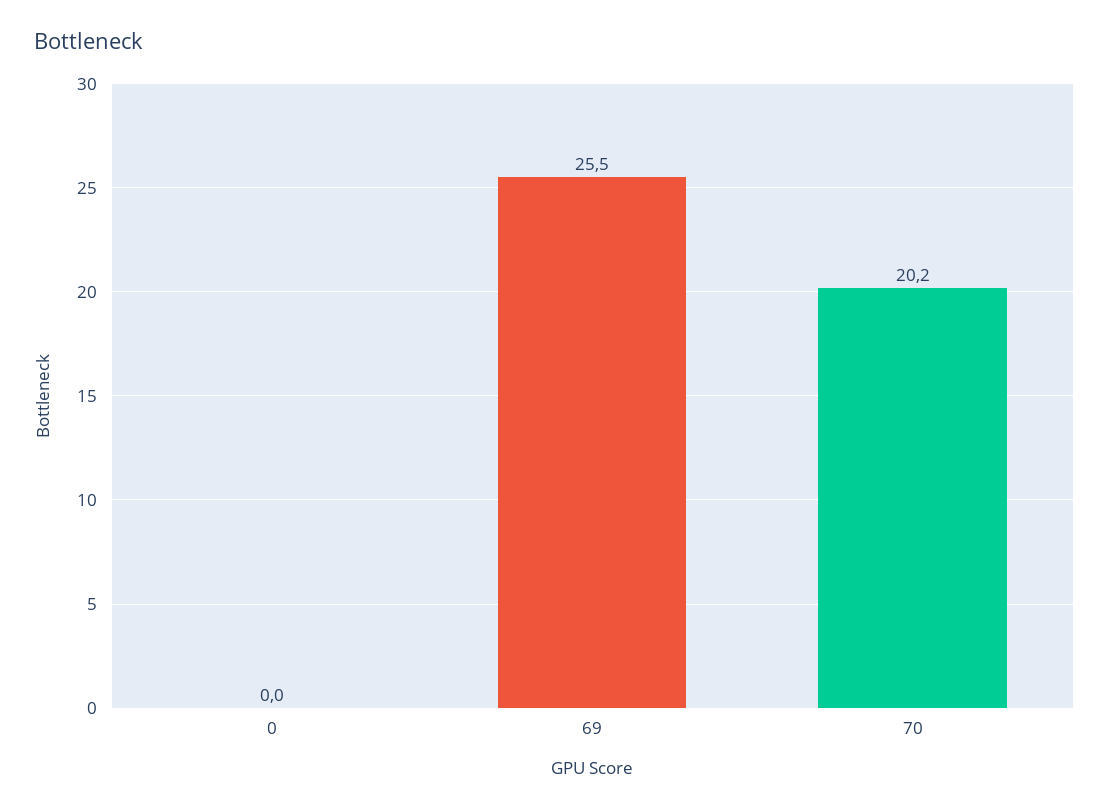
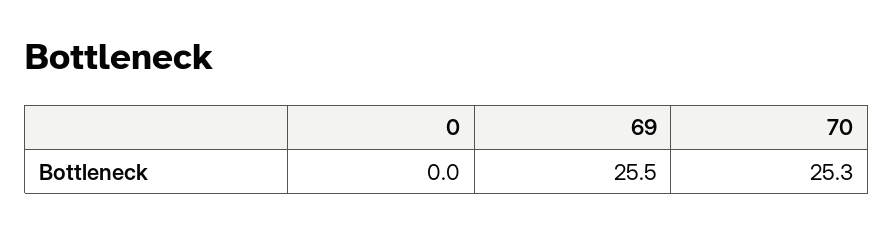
  {
    "0": 0,
    "69": 25.5,
-   "70": 20.2
+   "70": 25.3
  }

